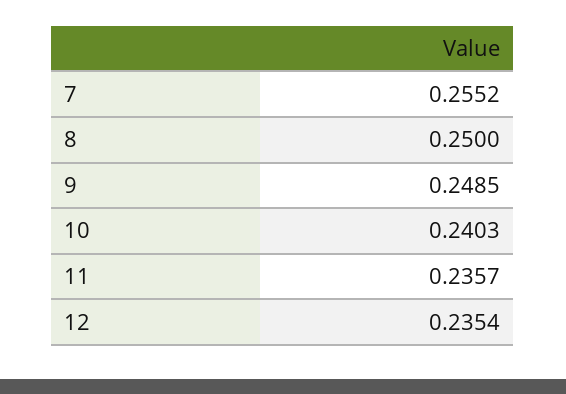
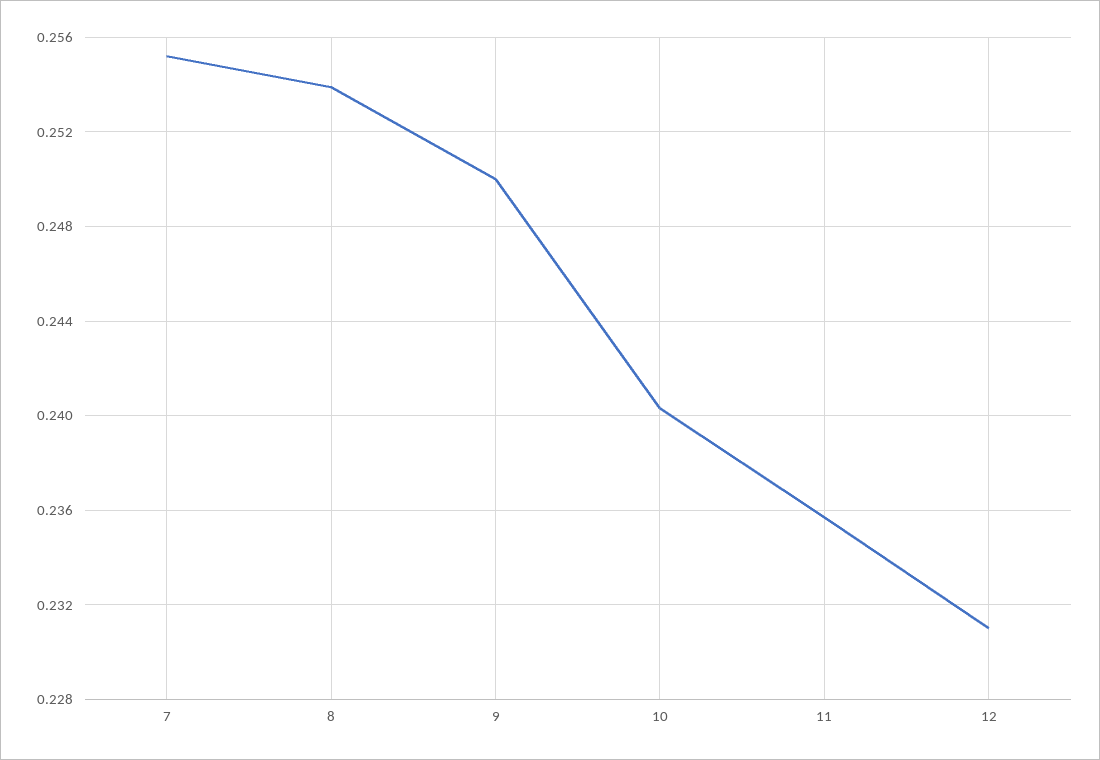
  {
    "7": 0.2552,
-   "8": 0.25,
+   "8": 0.254,
-   "9": 0.2485,
+   "9": 0.25,
    "10": 0.2403,
    "11": 0.2357,
-   "12": 0.2354
+   "12": 0.231
  }

